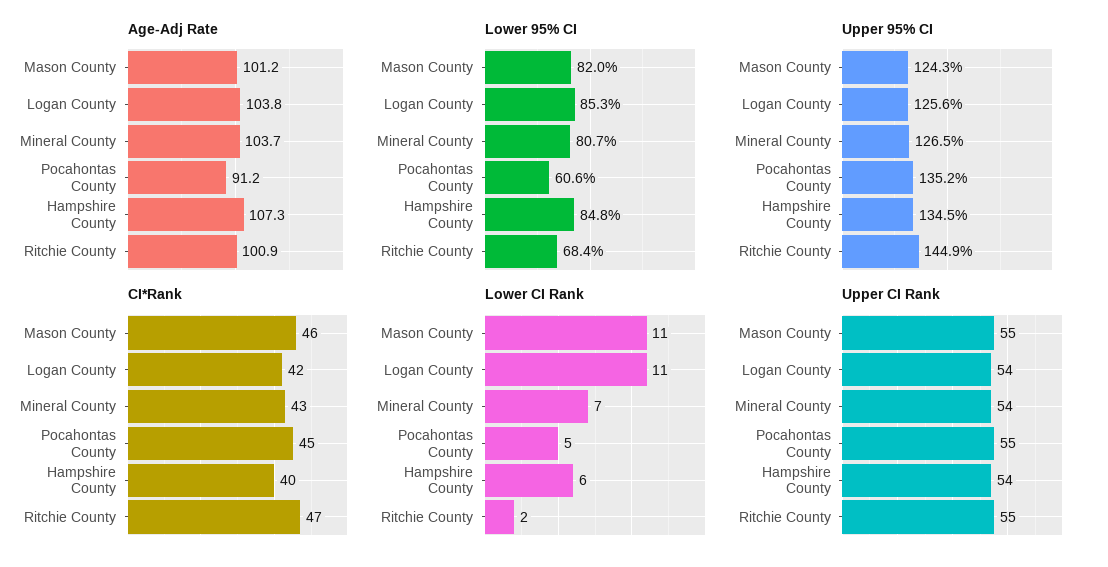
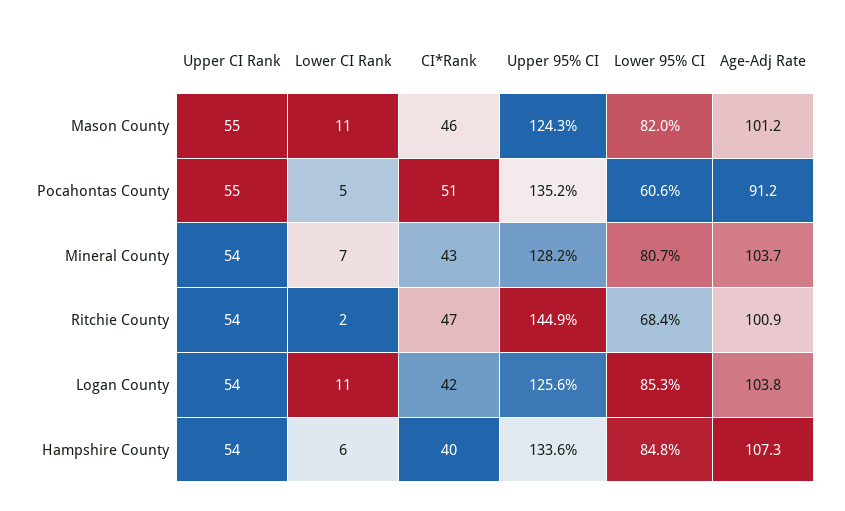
  {
    "Age-Adj Rate": {
      "Mason County": 101.2,
      "Logan County": 103.8,
      "Mineral County": 103.7,
      "Pocahontas County": 91.2,
      "Hampshire County": 107.3,
      "Ritchie County": 100.9
    },
    "Lower 95% CI": {
      "Mason County": 82,
      "Logan County": 85.3,
      "Mineral County": 80.7,
      "Pocahontas County": 60.6,
      "Hampshire County": 84.8,
      "Ritchie County": 68.4
    },
    "Upper 95% CI": {
      "Mason County": 124.3,
      "Logan County": 125.6,
-     "Mineral County": 126.5,
+     "Mineral County": 128.2,
      "Pocahontas County": 135.2,
-     "Hampshire County": 134.5,
+     "Hampshire County": 133.6,
      "Ritchie County": 144.9
    },
    "CI*Rank": {
      "Mason County": 46,
      "Logan County": 42,
      "Mineral County": 43,
-     "Pocahontas County": 45,
+     "Pocahontas County": 51,
      "Hampshire County": 40,
      "Ritchie County": 47
    },
    "Lower CI Rank": {
      "Mason County": 11,
      "Logan County": 11,
      "Mineral County": 7,
      "Pocahontas County": 5,
      "Hampshire County": 6,
      "Ritchie County": 2
    },
    "Upper CI Rank": {
      "Mason County": 55,
      "Logan County": 54,
      "Mineral County": 54,
      "Pocahontas County": 55,
      "Hampshire County": 54,
-     "Ritchie County": 55
+     "Ritchie County": 54
    }
  }

